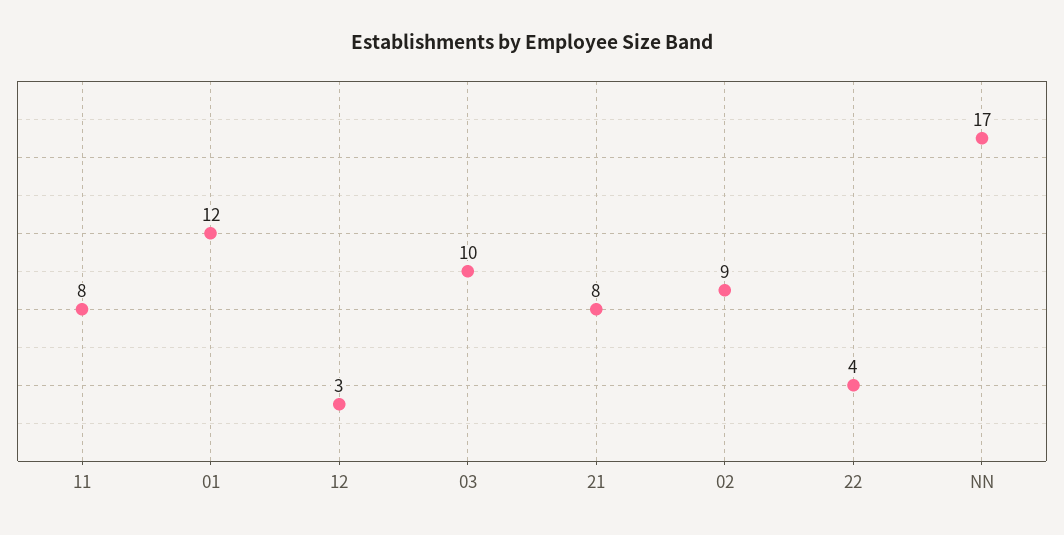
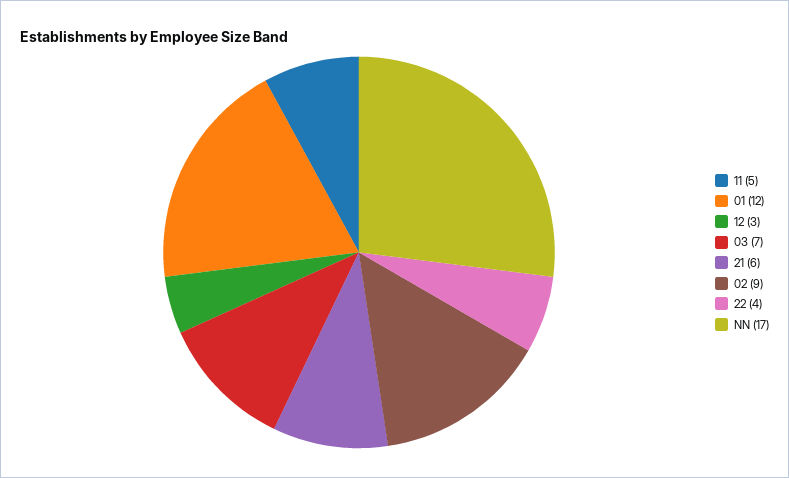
  {
-   "11": 8,
+   "11": 5,
    "01": 12,
    "12": 3,
-   "03": 10,
+   "03": 7,
-   "21": 8,
+   "21": 6,
    "02": 9,
    "22": 4,
    "NN": 17
  }

